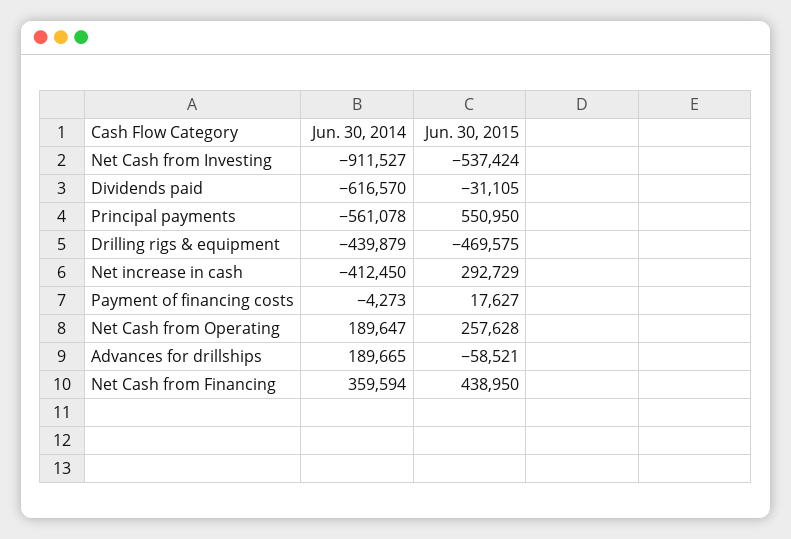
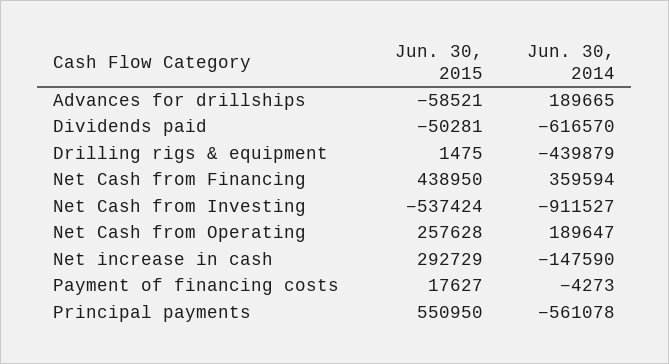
  {
    "Jun. 30, 2014": {
      "Net Cash from Investing": -911527,
      "Dividends paid": -616570,
      "Principal payments": -561078,
      "Drilling rigs & equipment": -439879,
-     "Net increase in cash": -412450,
+     "Net increase in cash": -147590,
      "Payment of financing costs": -4273,
      "Net Cash from Operating": 189647,
      "Advances for drillships": 189665,
      "Net Cash from Financing": 359594
    },
    "Jun. 30, 2015": {
      "Net Cash from Investing": -537424,
-     "Dividends paid": -31105,
+     "Dividends paid": -50281,
      "Principal payments": 550950,
-     "Drilling rigs & equipment": -469575,
+     "Drilling rigs & equipment": 1475,
      "Net increase in cash": 292729,
      "Payment of financing costs": 17627,
      "Net Cash from Operating": 257628,
      "Advances for drillships": -58521,
      "Net Cash from Financing": 438950
    }
  }

